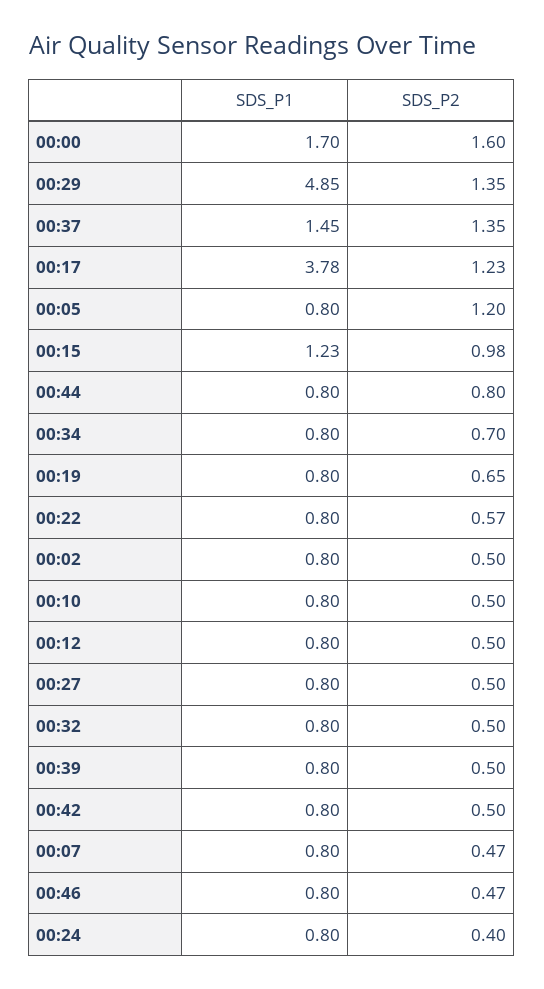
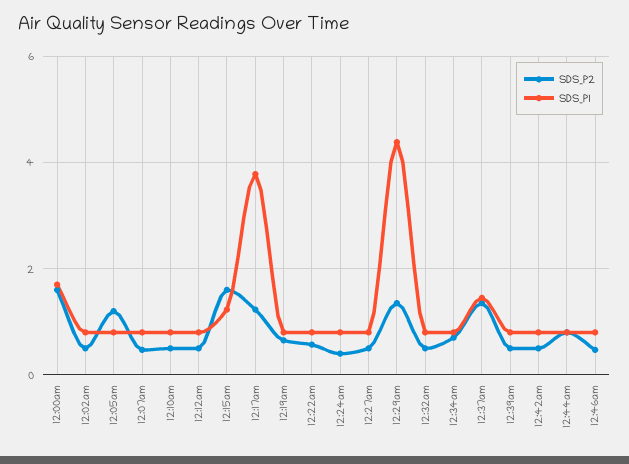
  {
    "SDS_P1": {
      "00:00": 1.7,
-     "00:29": 4.85,
+     "00:29": 4.4,
      "00:37": 1.45,
      "00:17": 3.78,
      "00:05": 0.8,
      "00:15": 1.23,
      "00:44": 0.8,
      "00:34": 0.8,
      "00:19": 0.8,
      "00:22": 0.8,
      "00:02": 0.8,
      "00:10": 0.8,
      "00:12": 0.8,
      "00:27": 0.8,
      "00:32": 0.8,
      "00:39": 0.8,
      "00:42": 0.8,
      "00:07": 0.8,
      "00:46": 0.8,
      "00:24": 0.8
    },
    "SDS_P2": {
      "00:00": 1.6,
      "00:29": 1.35,
      "00:37": 1.35,
      "00:17": 1.23,
      "00:05": 1.2,
-     "00:15": 0.98,
+     "00:15": 1.6,
      "00:44": 0.8,
      "00:34": 0.7,
      "00:19": 0.65,
      "00:22": 0.57,
      "00:02": 0.5,
      "00:10": 0.5,
      "00:12": 0.5,
      "00:27": 0.5,
      "00:32": 0.5,
      "00:39": 0.5,
      "00:42": 0.5,
      "00:07": 0.47,
      "00:46": 0.47,
      "00:24": 0.4
    }
  }

